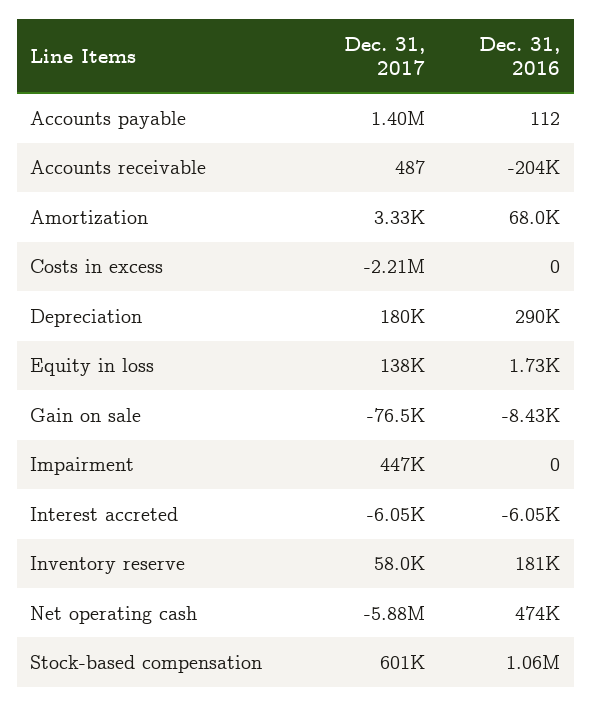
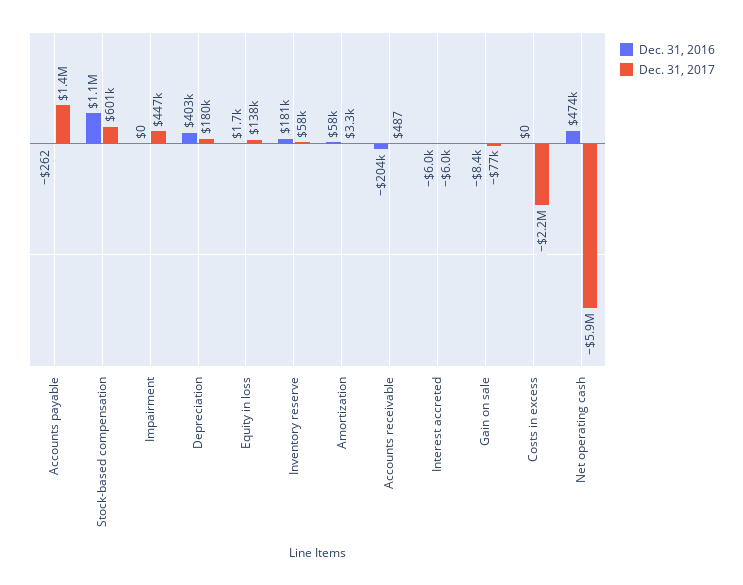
  {
    "Dec. 31, 2017": {
      "Accounts payable": 1400000,
      "Accounts receivable": 487,
      "Amortization": 3330,
      "Costs in excess": -2210000,
      "Depreciation": 180000,
      "Equity in loss": 138000,
      "Gain on sale": -76500,
      "Impairment": 447000,
      "Interest accreted": -6050,
      "Inventory reserve": 58000,
      "Net operating cash": -5880000,
      "Stock-based compensation": 601000
    },
    "Dec. 31, 2016": {
-     "Accounts payable": 112,
+     "Accounts payable": -262,
      "Accounts receivable": -204000,
-     "Amortization": 68000,
+     "Amortization": 58000,
      "Costs in excess": 0,
-     "Depreciation": 290000,
+     "Depreciation": 403000,
      "Equity in loss": 1730,
      "Gain on sale": -8430,
      "Impairment": 0,
      "Interest accreted": -6050,
      "Inventory reserve": 181000,
      "Net operating cash": 474000,
      "Stock-based compensation": 1060000
    }
  }

